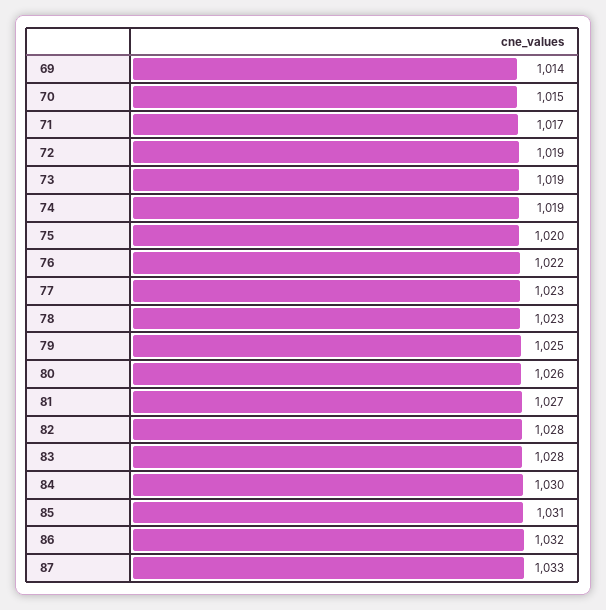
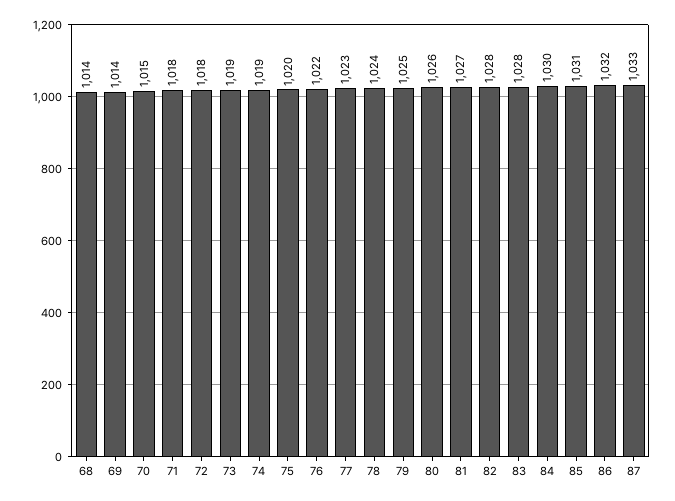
  {
    "69": 1014,
    "70": 1015,
-   "71": 1017,
+   "71": 1018,
-   "72": 1019,
+   "72": 1018,
    "73": 1019,
    "74": 1019,
    "75": 1020,
    "76": 1022,
    "77": 1023,
-   "78": 1023,
+   "78": 1024,
    "79": 1025,
    "80": 1026,
    "81": 1027,
    "82": 1028,
    "83": 1028,
    "84": 1030,
    "85": 1031,
    "86": 1032,
-   "87": 1033
+   "87": 1033,
+   "68": 1014
  }

